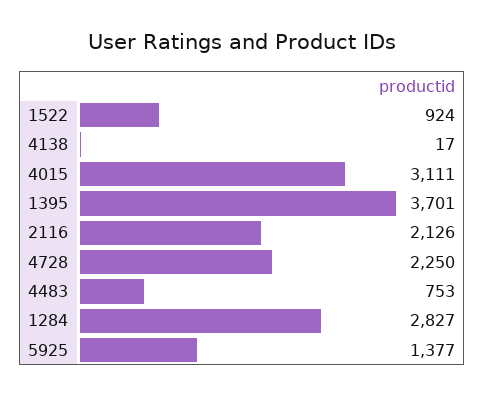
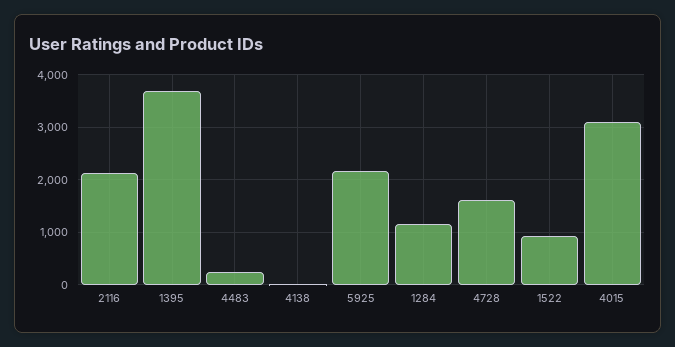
  {
    "1522": 924,
    "4138": 17,
    "4015": 3111,
    "1395": 3701,
    "2116": 2126,
-   "4728": 2250,
+   "4728": 1600,
-   "4483": 753,
+   "4483": 200,
-   "1284": 2827,
+   "1284": 1200,
-   "5925": 1377
+   "5925": 2200
  }

